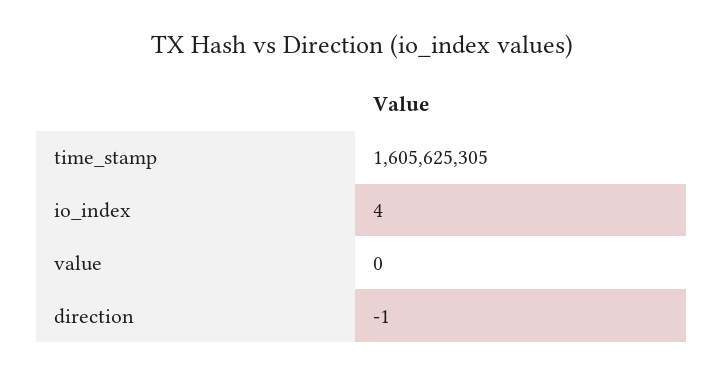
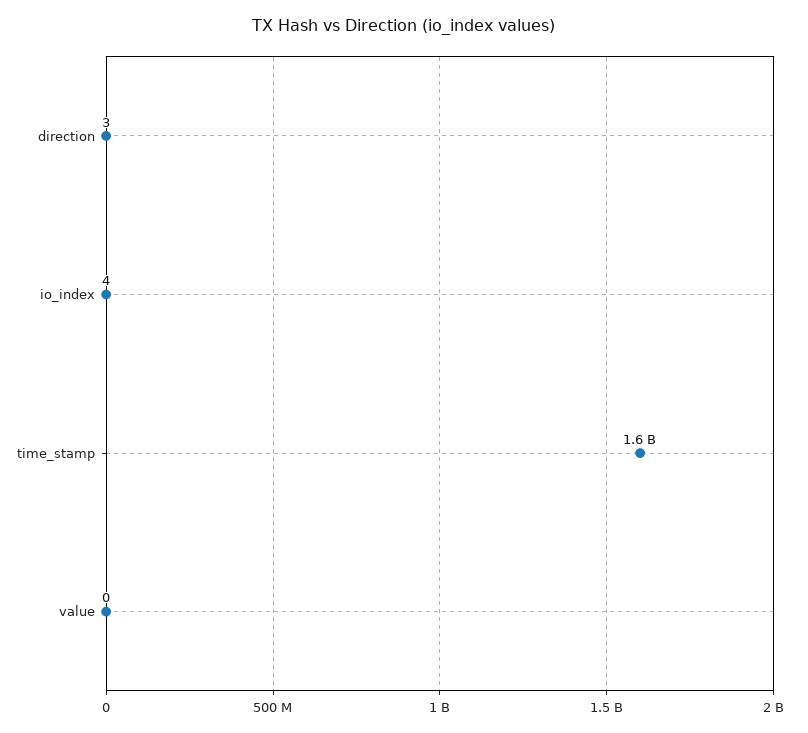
  {
    "time_stamp": 1605625305,
    "io_index": 4,
    "value": 0,
-   "direction": -1
+   "direction": 3
  }

